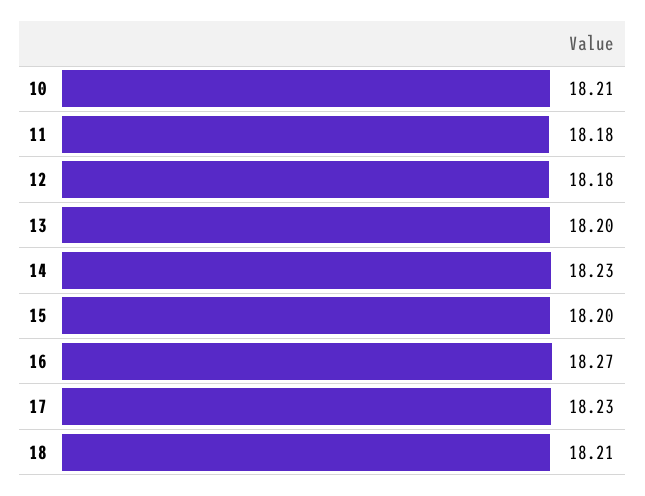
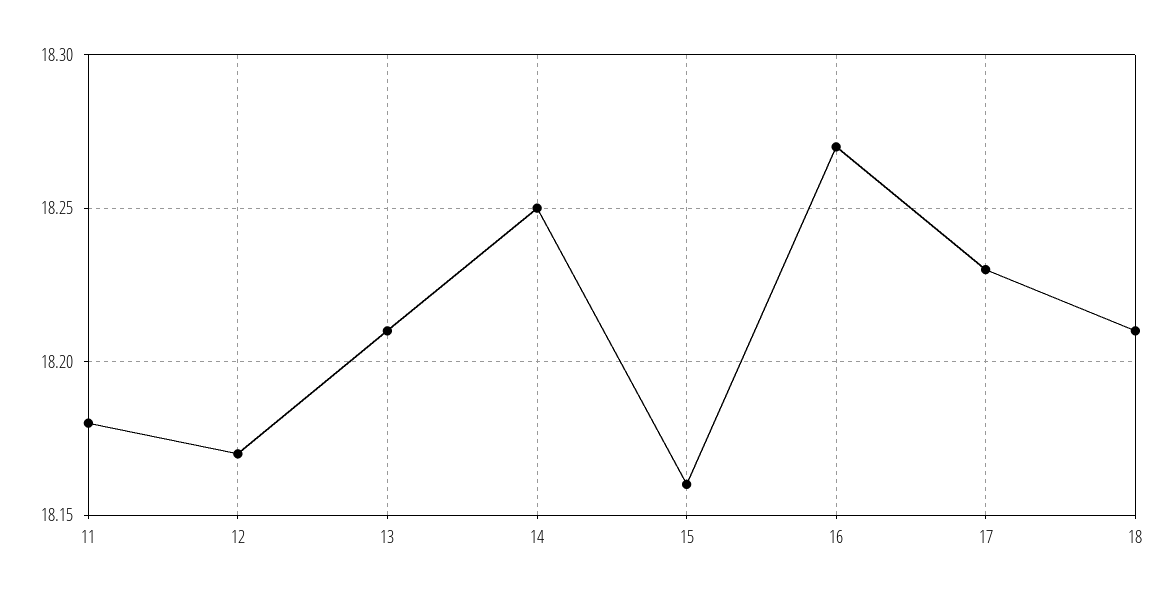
  {
-   "10": 18.21,
    "11": 18.18,
-   "12": 18.18,
+   "12": 18.17,
-   "13": 18.2,
+   "13": 18.21,
-   "14": 18.23,
+   "14": 18.25,
-   "15": 18.2,
+   "15": 18.16,
    "16": 18.27,
    "17": 18.23,
    "18": 18.21
  }

